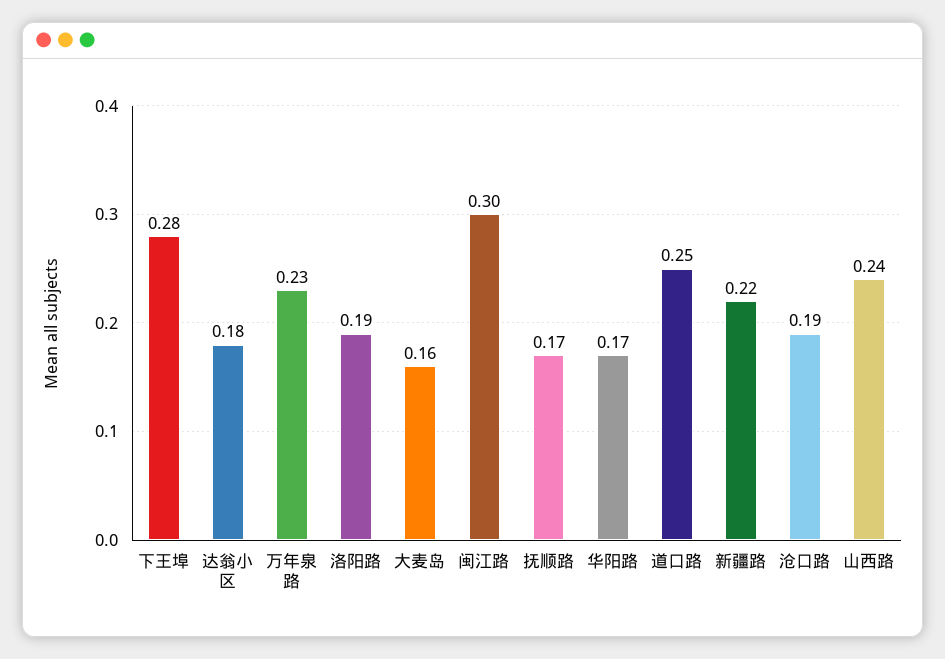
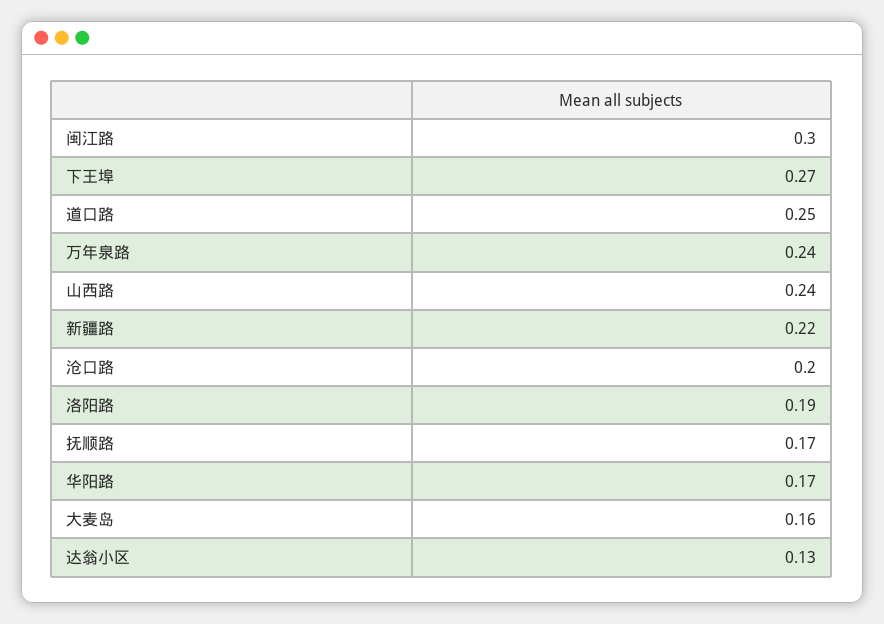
  {
-   "下王埠": 0.28,
+   "下王埠": 0.27,
-   "达翁小区": 0.18,
+   "达翁小区": 0.13,
-   "万年泉路": 0.23,
+   "万年泉路": 0.24,
    "洛阳路": 0.19,
    "大麦岛": 0.16,
    "闽江路": 0.3,
    "抚顺路": 0.17,
    "华阳路": 0.17,
    "道口路": 0.25,
    "新疆路": 0.22,
-   "沧口路": 0.19,
+   "沧口路": 0.2,
    "山西路": 0.24
  }

